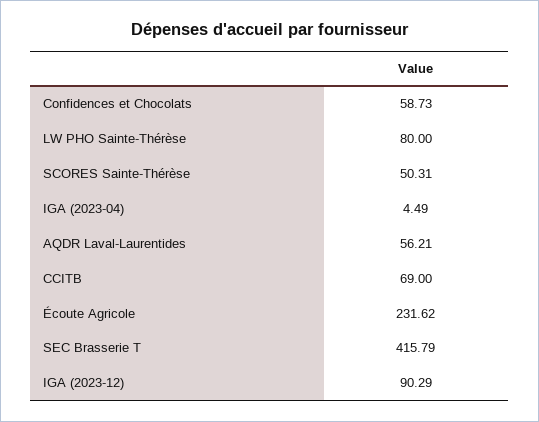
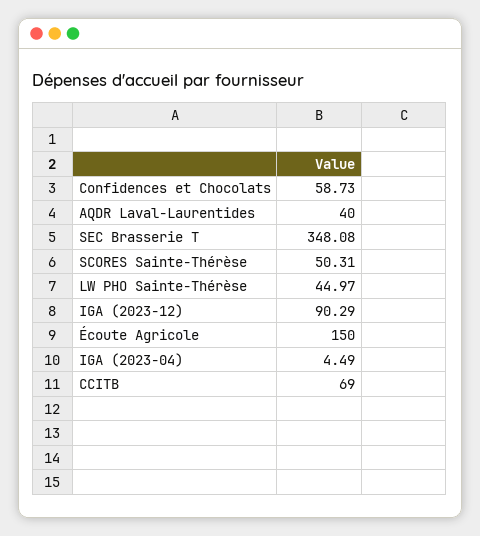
  {
    "Confidences et Chocolats": 58.73,
-   "LW PHO Sainte-Thérèse": 80,
+   "LW PHO Sainte-Thérèse": 44.97,
    "SCORES Sainte-Thérèse": 50.31,
    "IGA (2023-04)": 4.49,
-   "AQDR Laval-Laurentides": 56.21,
+   "AQDR Laval-Laurentides": 40,
    "CCITB": 69,
-   "Écoute Agricole": 231.62,
+   "Écoute Agricole": 150,
-   "SEC Brasserie T": 415.79,
+   "SEC Brasserie T": 348.08,
    "IGA (2023-12)": 90.29
  }

